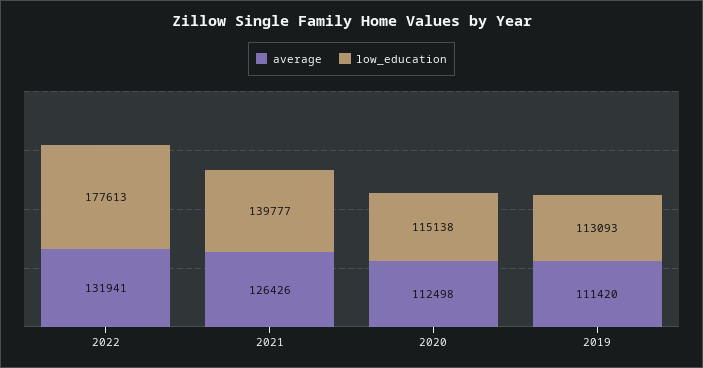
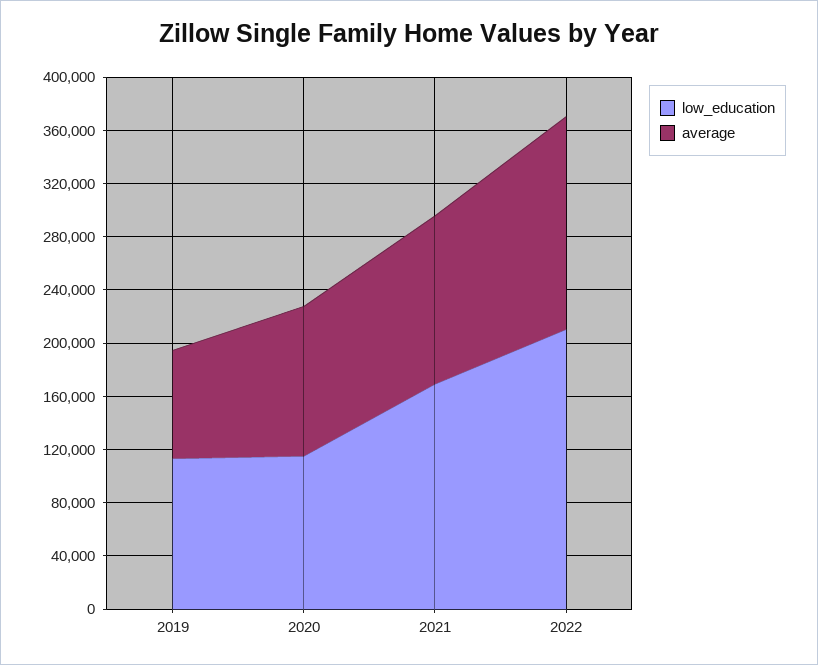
  {
    "average": {
-     "2022": 131941,
+     "2022": 160000,
      "2021": 126426,
      "2020": 112498,
-     "2019": 111420
+     "2019": 80000
    },
    "low_education": {
-     "2022": 177613,
+     "2022": 210000,
-     "2021": 139777,
+     "2021": 170000,
      "2020": 115138,
      "2019": 113093
    }
  }

